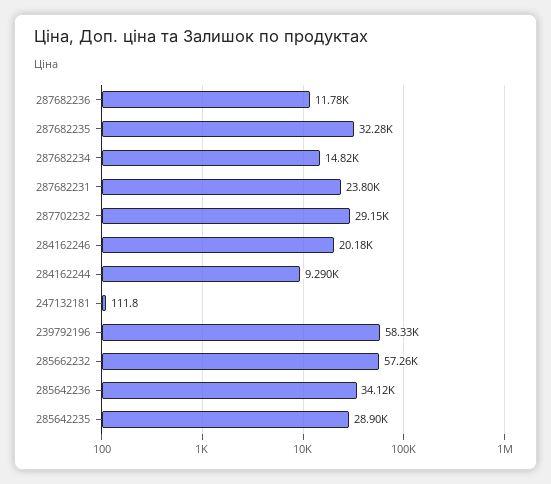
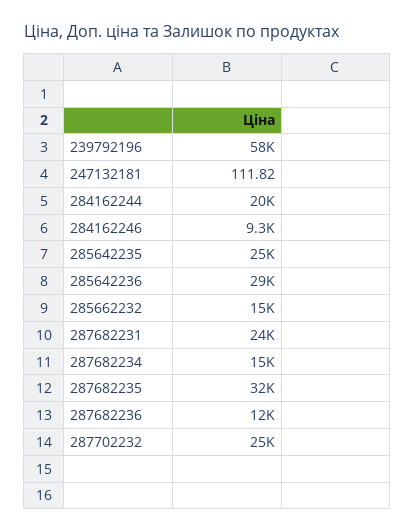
  {
    "287682236": 11780,
    "287682235": 32280,
    "287682234": 14820,
    "287682231": 23800,
-   "287702232": 29150,
+   "287702232": 25000,
-   "284162246": 20180,
+   "284162246": 9300,
-   "284162244": 9290,
+   "284162244": 20000,
    "247132181": 111.82,
    "239792196": 58330,
-   "285662232": 57260,
+   "285662232": 15000,
-   "285642236": 34120,
+   "285642236": 29000,
-   "285642235": 28900
+   "285642235": 25000
  }

